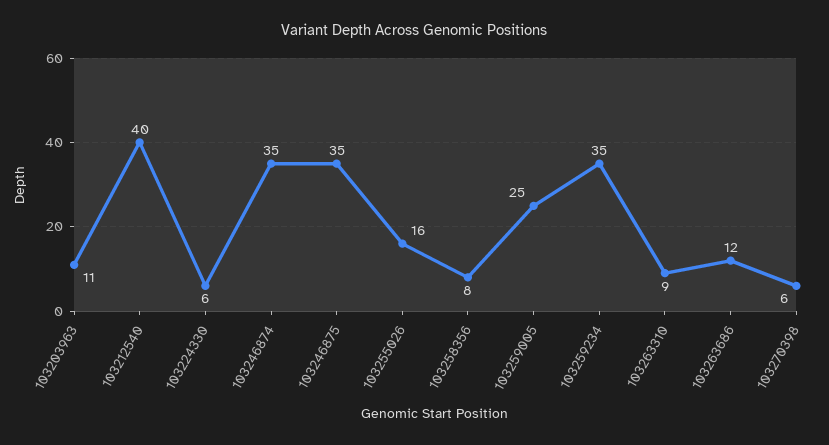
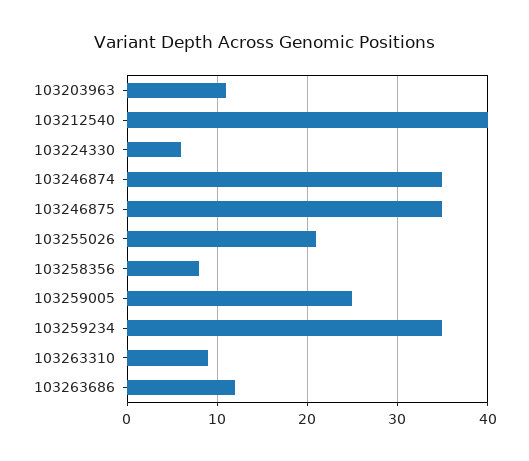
  {
    "103203963": 11,
    "103212540": 40,
    "103224330": 6,
    "103246874": 35,
    "103246875": 35,
-   "103255026": 16,
+   "103255026": 21,
    "103258356": 8,
    "103259005": 25,
    "103259234": 35,
    "103263310": 9,
-   "103263686": 12,
+   "103263686": 12
-   "103270398": 6
  }

